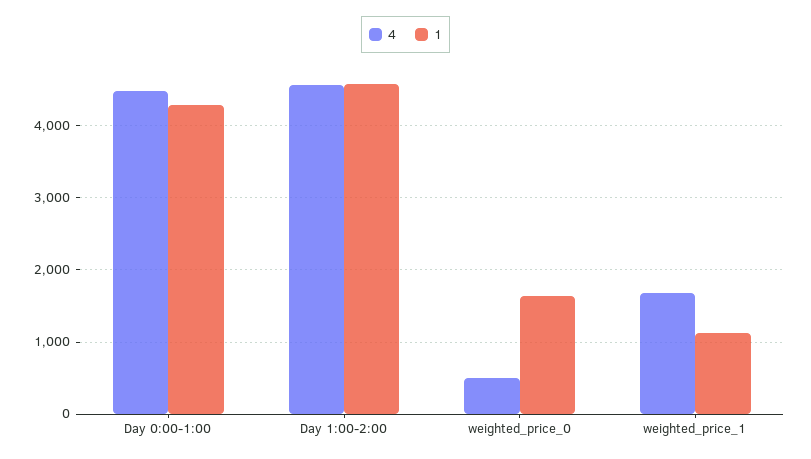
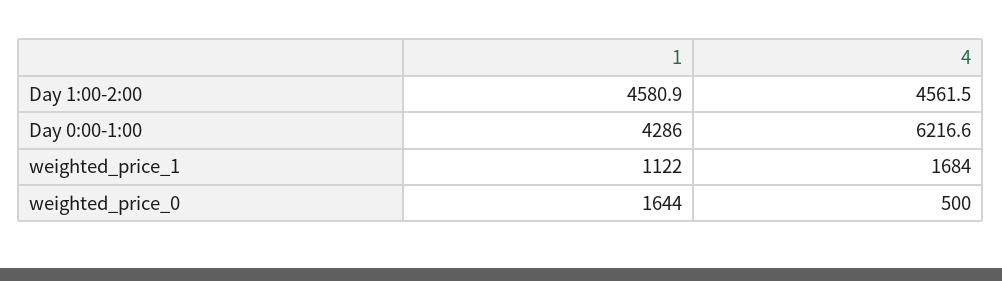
  {
    "4": {
-     "Day 0:00-1:00": 4500,
+     "Day 0:00-1:00": 6216.6,
      "Day 1:00-2:00": 4561.5,
      "weighted_price_0": 500,
      "weighted_price_1": 1684
    },
    "1": {
      "Day 0:00-1:00": 4286,
      "Day 1:00-2:00": 4580.9,
      "weighted_price_0": 1644,
      "weighted_price_1": 1122
    }
  }

